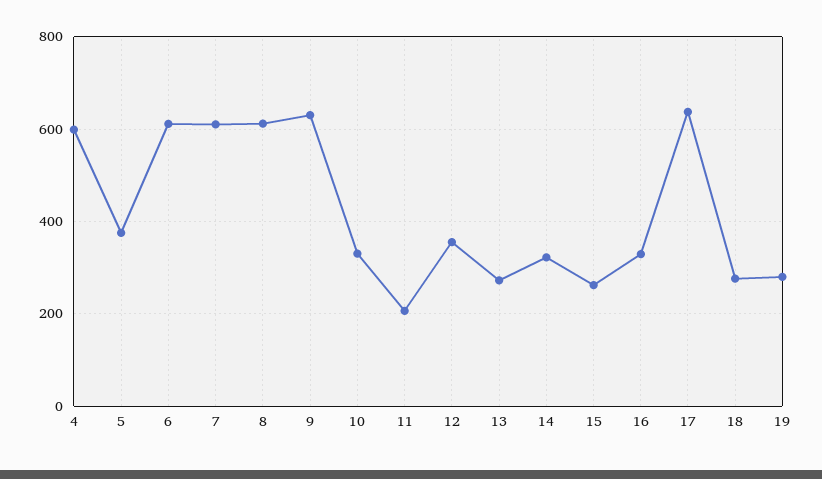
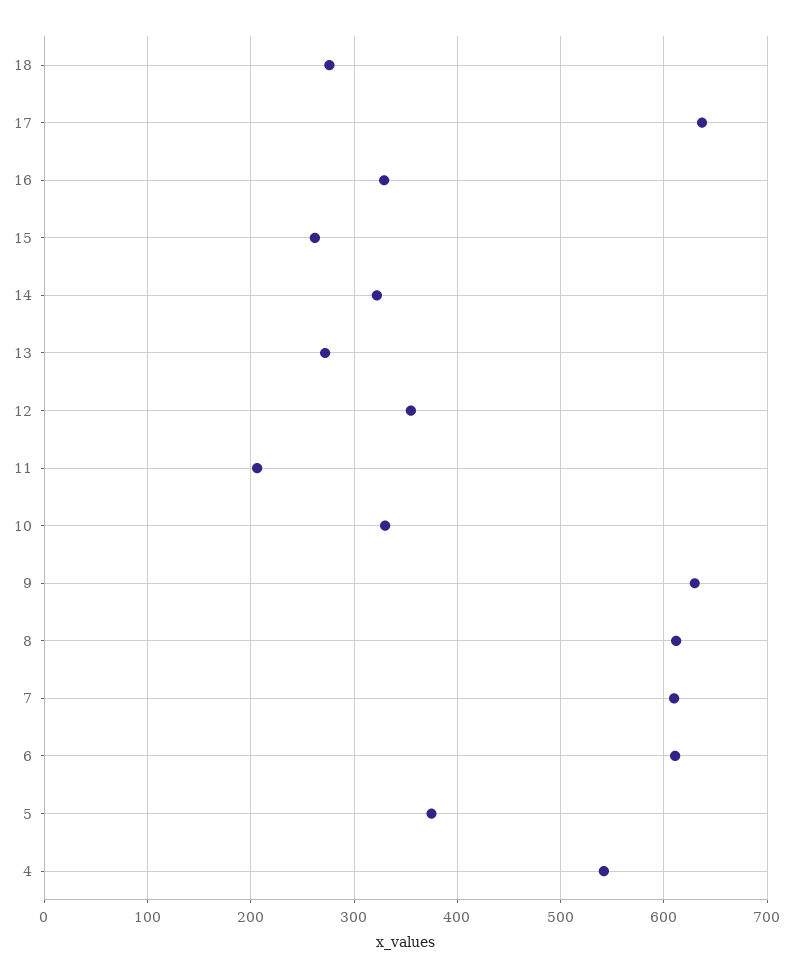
  {
-   "4": 600,
+   "4": 540,
    "5": 380,
    "6": 610,
    "7": 610,
    "8": 610,
    "9": 630,
    "10": 330,
    "11": 210,
    "12": 360,
    "13": 270,
    "14": 320,
    "15": 260,
    "16": 330,
    "17": 640,
-   "18": 280,
+   "18": 280
-   "19": 280
  }

